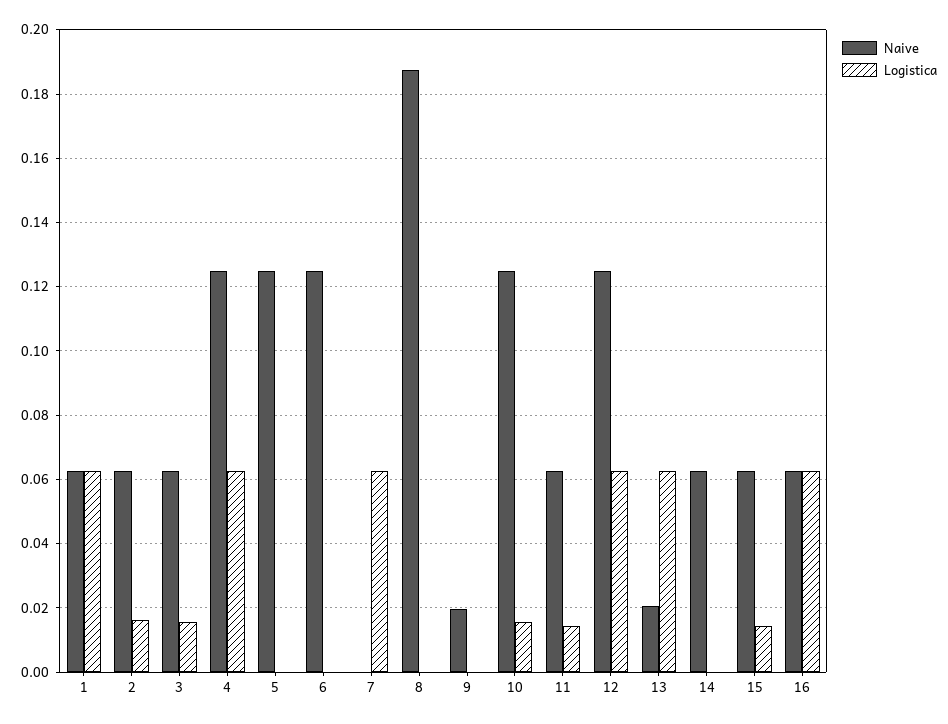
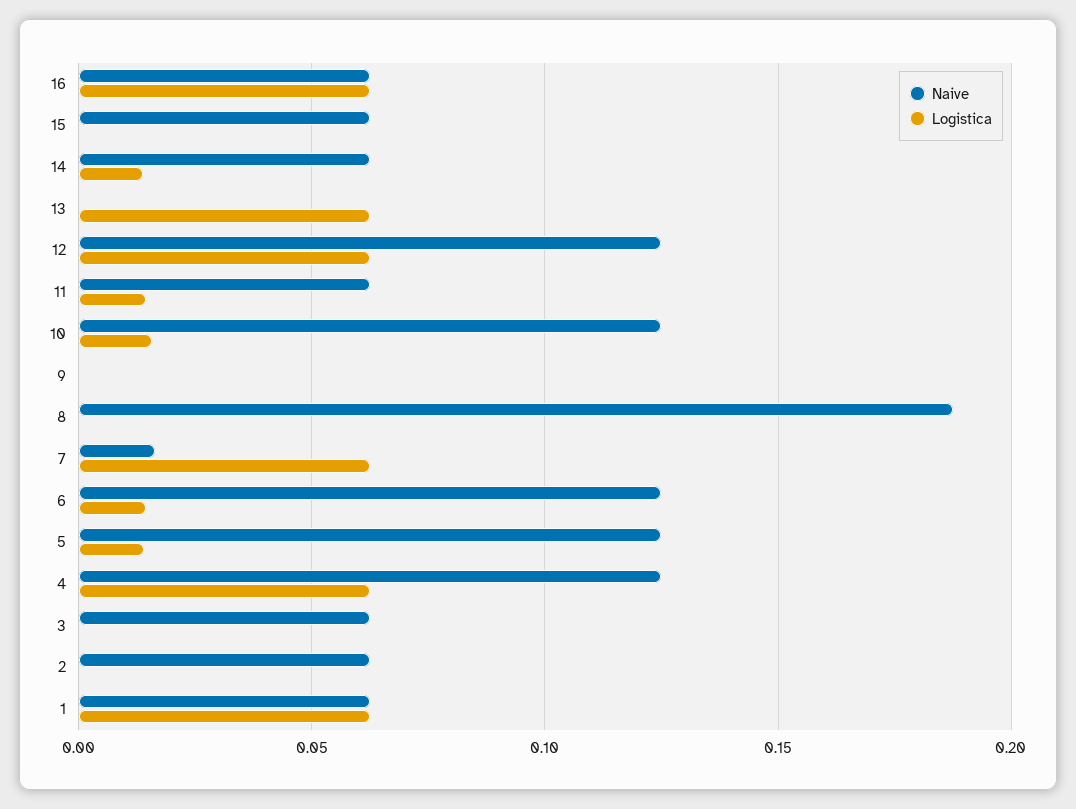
  {
    "Naive": {
      "1": 0.062,
      "2": 0.062,
      "3": 0.062,
      "4": 0.126,
      "5": 0.126,
      "6": 0.126,
-     "7": 0,
+     "7": 0.015,
      "8": 0.188,
-     "9": 0.02,
+     "9": 0,
      "10": 0.126,
      "11": 0.062,
      "12": 0.126,
-     "13": 0.02,
+     "13": 0,
      "14": 0.062,
      "15": 0.062,
      "16": 0.062
    },
    "Logistica": {
      "1": 0.062,
-     "2": 0.016,
+     "2": 0,
-     "3": 0.016,
+     "3": 0,
      "4": 0.062,
-     "5": 0,
+     "5": 0.015,
-     "6": 0,
+     "6": 0.015,
      "7": 0.062,
      "8": 0,
      "9": 0,
      "10": 0.016,
      "11": 0.014,
      "12": 0.062,
      "13": 0.062,
-     "14": 0,
+     "14": 0.015,
-     "15": 0.014,
+     "15": 0,
      "16": 0.062
    }
  }

